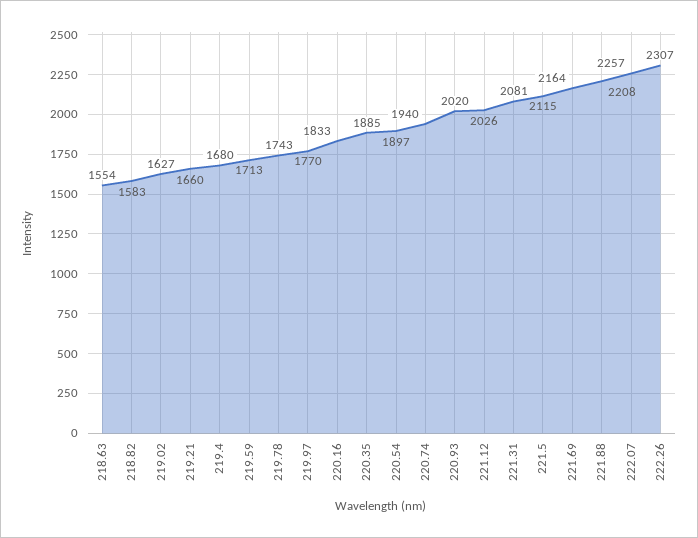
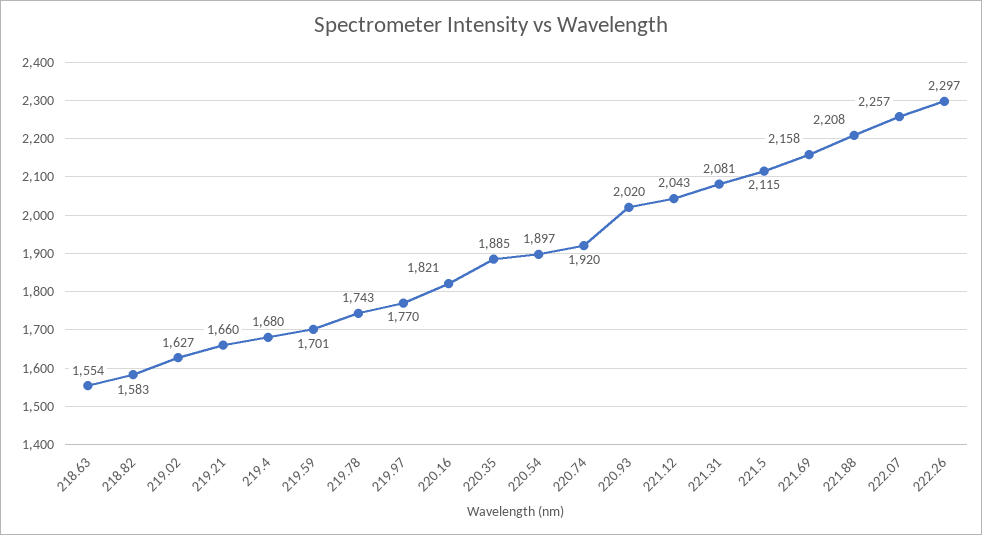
  {
    "218.63": 1554,
    "218.82": 1583,
    "219.02": 1627,
    "219.21": 1660,
    "219.4": 1680,
-   "219.59": 1713,
+   "219.59": 1701,
    "219.78": 1743,
    "219.97": 1770,
-   "220.16": 1833,
+   "220.16": 1821,
    "220.35": 1885,
    "220.54": 1897,
-   "220.74": 1940,
+   "220.74": 1920,
    "220.93": 2020,
-   "221.12": 2026,
+   "221.12": 2043,
    "221.31": 2081,
    "221.5": 2115,
-   "221.69": 2164,
+   "221.69": 2158,
    "221.88": 2208,
    "222.07": 2257,
-   "222.26": 2307
+   "222.26": 2297
  }

